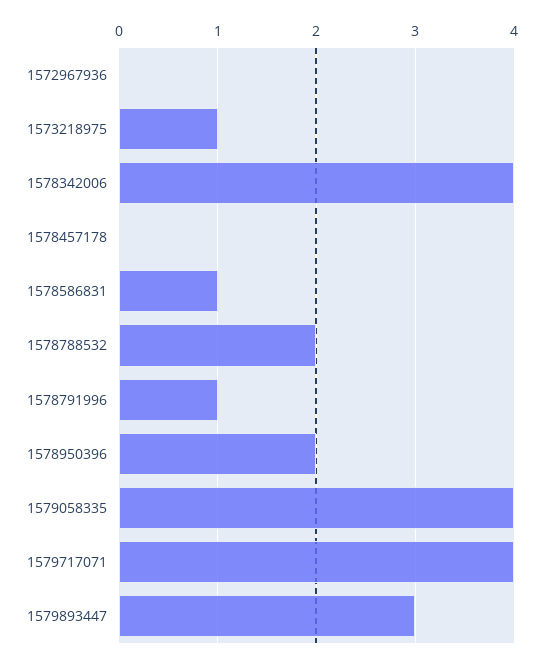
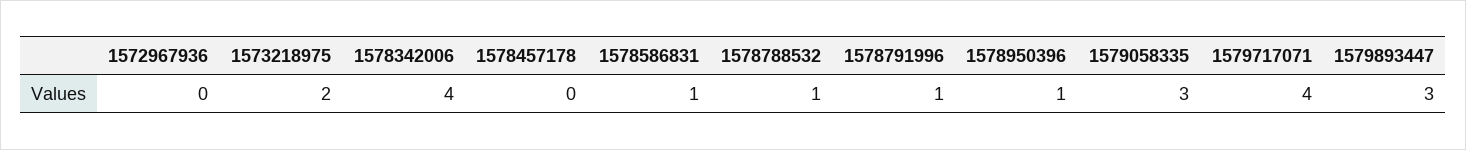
  {
    "1572967936": 0,
-   "1573218975": 1,
+   "1573218975": 2,
    "1578342006": 4,
    "1578457178": 0,
    "1578586831": 1,
-   "1578788532": 2,
+   "1578788532": 1,
    "1578791996": 1,
-   "1578950396": 2,
+   "1578950396": 1,
-   "1579058335": 4,
+   "1579058335": 3,
    "1579717071": 4,
    "1579893447": 3
  }

